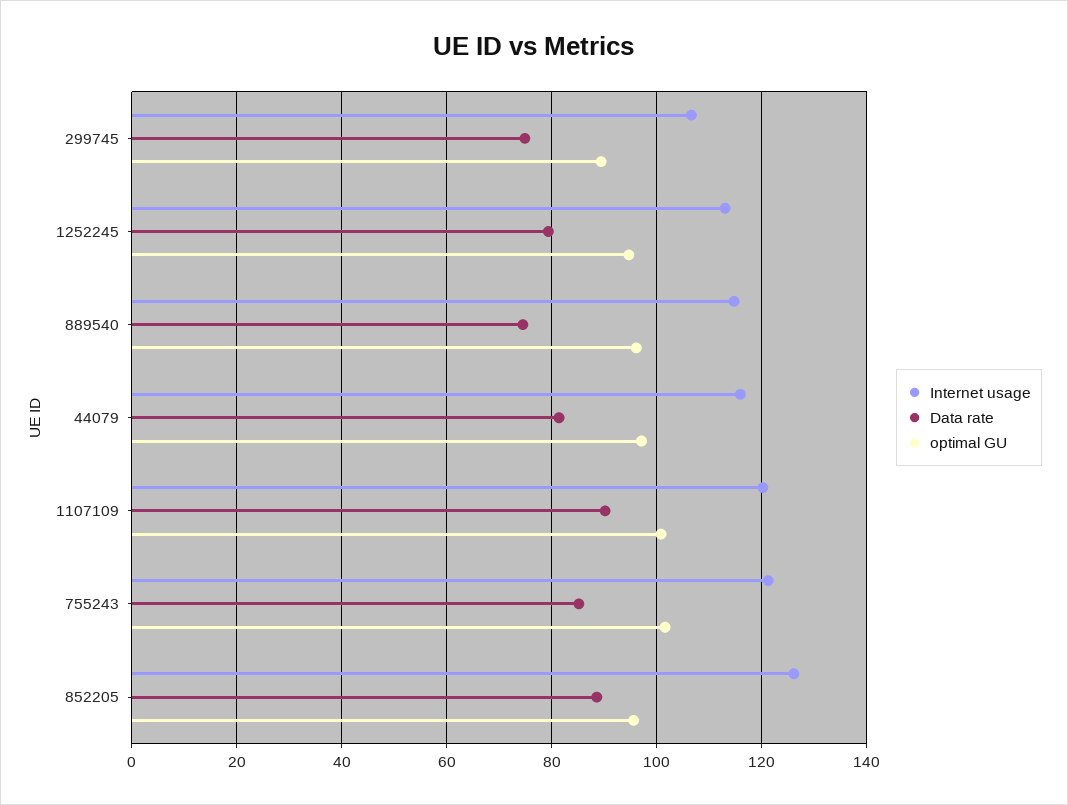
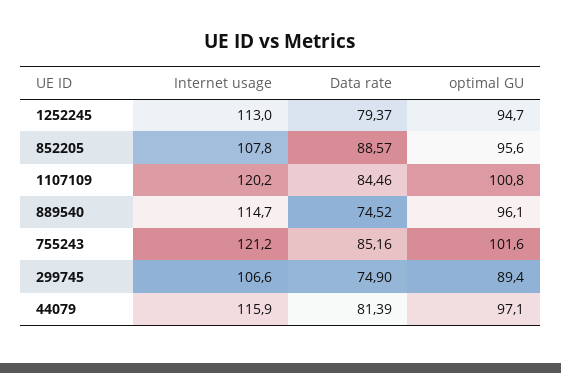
  {
    "Internet usage": {
      "299745": 106.6,
      "1252245": 113,
      "889540": 114.7,
      "44079": 115.9,
      "1107109": 120.2,
      "755243": 121.2,
-     "852205": 126
+     "852205": 107.8
    },
    "Data rate": {
      "299745": 74.9,
      "1252245": 79.37,
      "889540": 74.52,
      "44079": 81.39,
-     "1107109": 90,
+     "1107109": 84.46,
      "755243": 85.16,
      "852205": 88.57
    },
    "optimal GU": {
      "299745": 89.4,
      "1252245": 94.7,
      "889540": 96.1,
      "44079": 97.1,
      "1107109": 100.8,
      "755243": 101.6,
      "852205": 95.6
    }
  }

